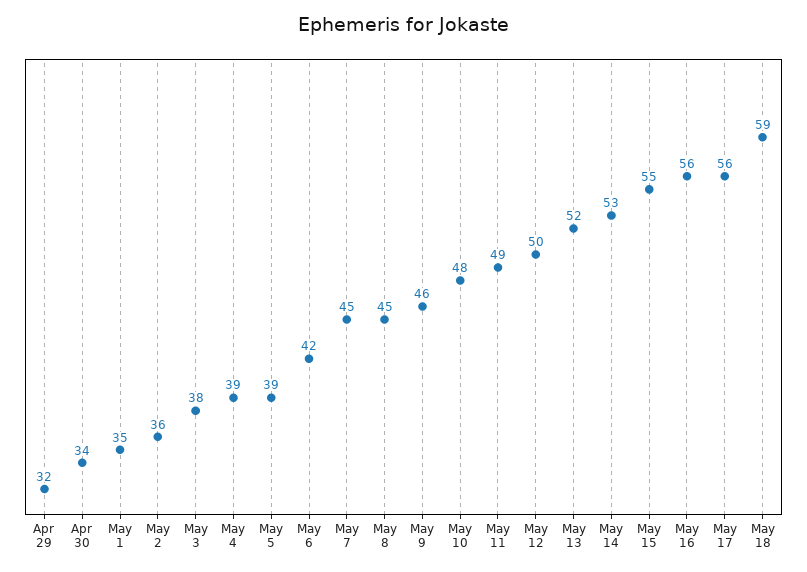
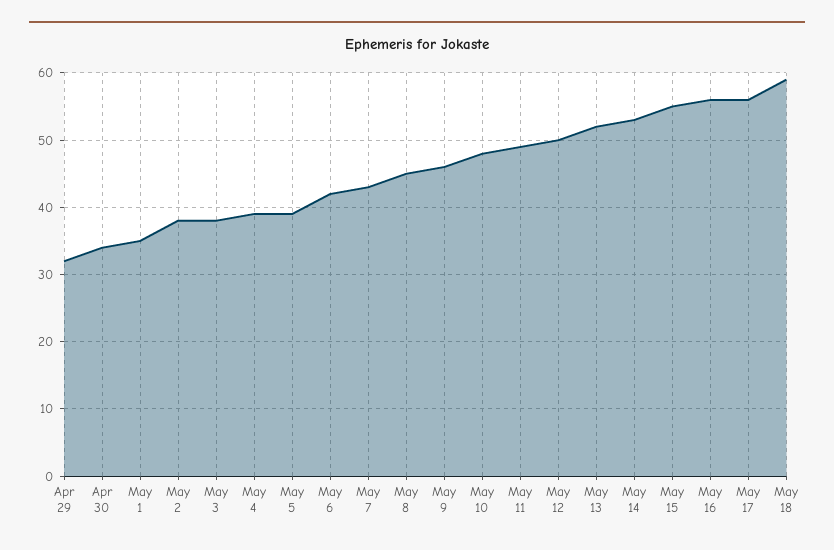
  {
    "Apr 29": 32,
    "Apr 30": 34,
    "May 1": 35,
-   "May 2": 36,
+   "May 2": 38,
    "May 3": 38,
    "May 4": 39,
    "May 5": 39,
    "May 6": 42,
-   "May 7": 45,
+   "May 7": 43,
    "May 8": 45,
    "May 9": 46,
    "May 10": 48,
    "May 11": 49,
    "May 12": 50,
    "May 13": 52,
    "May 14": 53,
    "May 15": 55,
    "May 16": 56,
    "May 17": 56,
    "May 18": 59
  }

